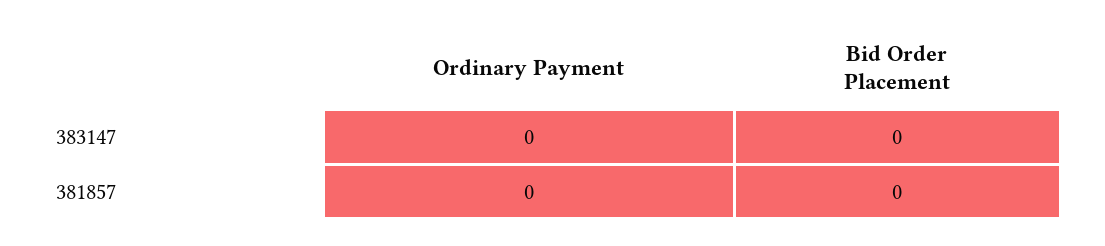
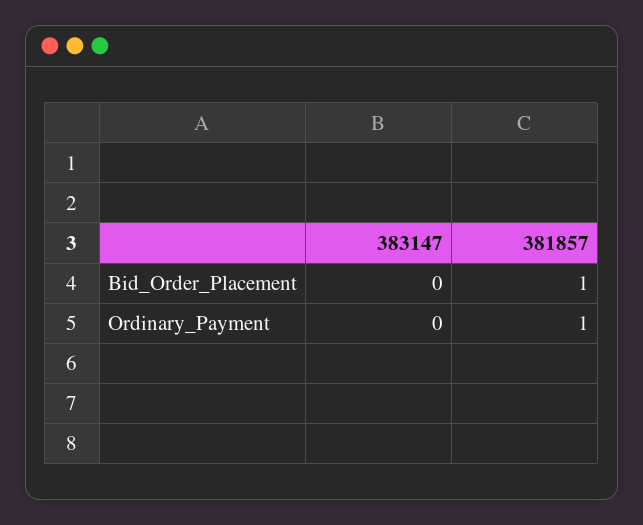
  {
    "Ordinary Payment": {
      "383147": 0,
-     "381857": 0
+     "381857": 1
    },
    "Bid Order Placement": {
      "383147": 0,
-     "381857": 0
+     "381857": 1
    }
  }

